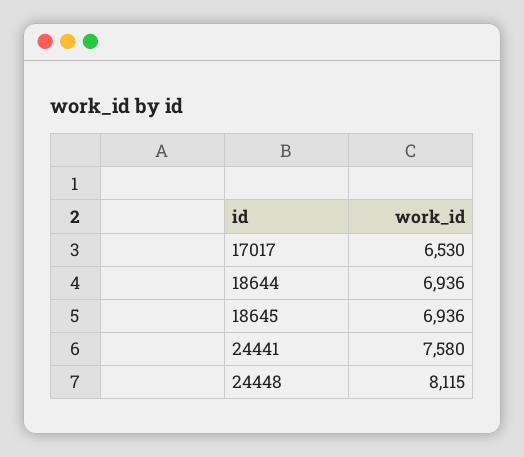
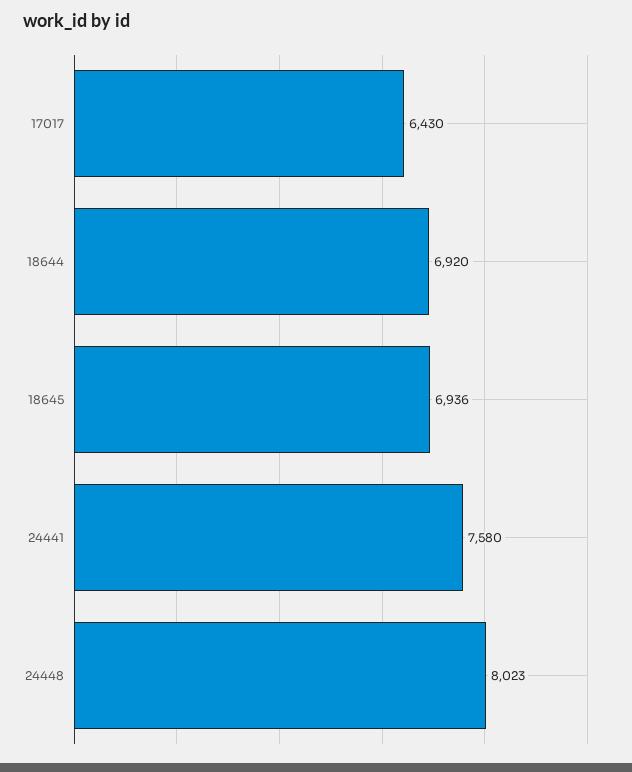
  {
-   "17017": 6530,
+   "17017": 6430,
-   "18644": 6936,
+   "18644": 6920,
    "18645": 6936,
    "24441": 7580,
-   "24448": 8115
+   "24448": 8023
  }

